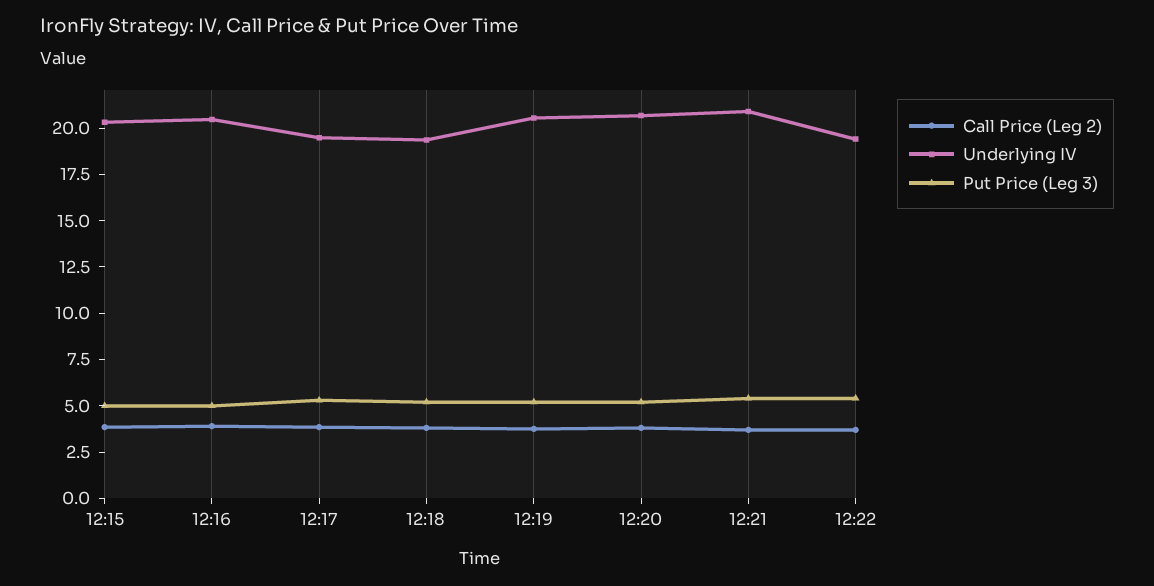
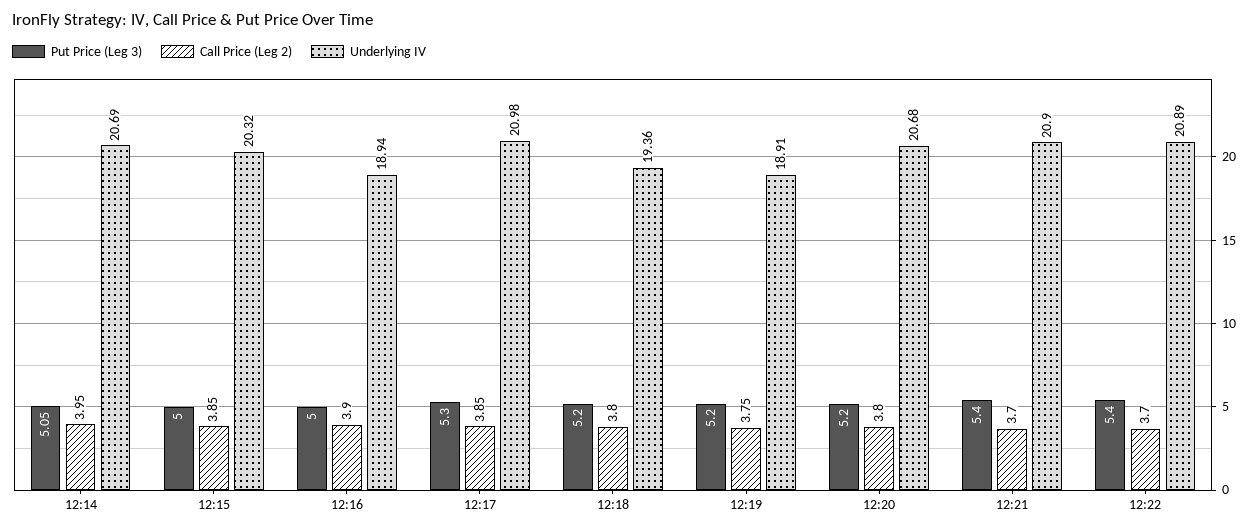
  {
    "Call Price (Leg 2)": {
      "12:15": 3.85,
      "12:16": 3.9,
      "12:17": 3.85,
      "12:18": 3.8,
      "12:19": 3.75,
      "12:20": 3.8,
      "12:21": 3.7,
-     "12:22": 3.7
+     "12:22": 3.7,
+     "12:14": 3.95
    },
    "Underlying IV": {
      "12:15": 20.32,
-     "12:16": 20.5,
+     "12:16": 18.94,
-     "12:17": 19.5,
+     "12:17": 20.98,
      "12:18": 19.36,
-     "12:19": 20.5,
+     "12:19": 18.91,
      "12:20": 20.68,
      "12:21": 20.9,
-     "12:22": 19.5
+     "12:22": 20.89,
+     "12:14": 20.69
    },
    "Put Price (Leg 3)": {
      "12:15": 5,
      "12:16": 5,
      "12:17": 5.3,
      "12:18": 5.2,
      "12:19": 5.2,
      "12:20": 5.2,
      "12:21": 5.4,
-     "12:22": 5.4
+     "12:22": 5.4,
+     "12:14": 5.05
    }
  }

